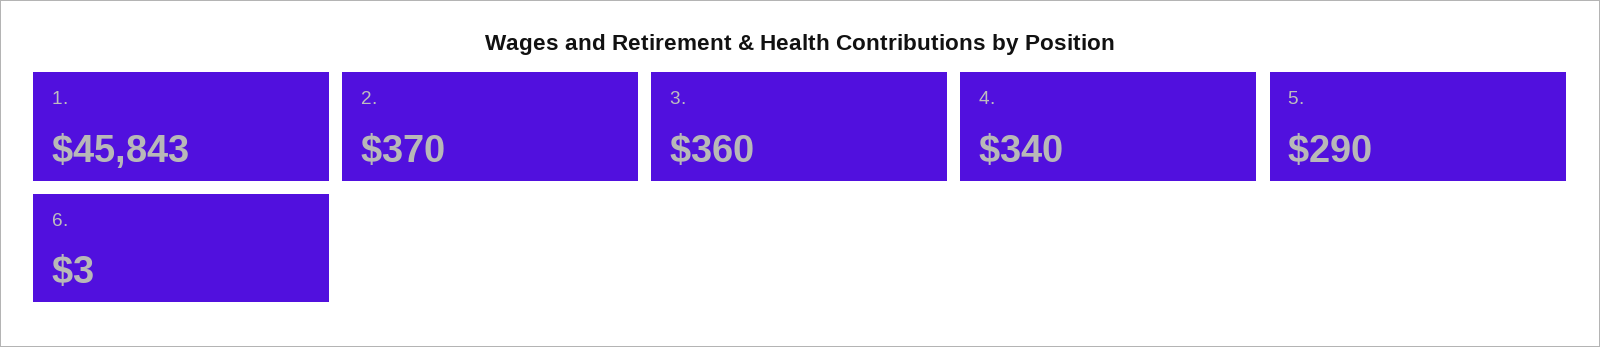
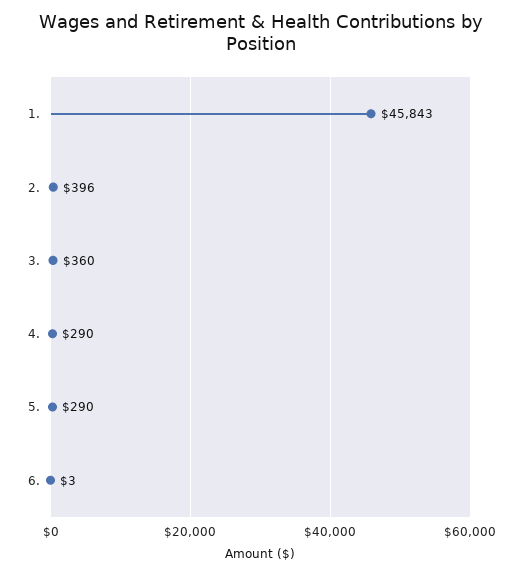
  {
    "1.": 45843,
-   "2.": 370,
+   "2.": 396,
    "3.": 360,
-   "4.": 340,
+   "4.": 290,
    "5.": 290,
    "6.": 3
  }

